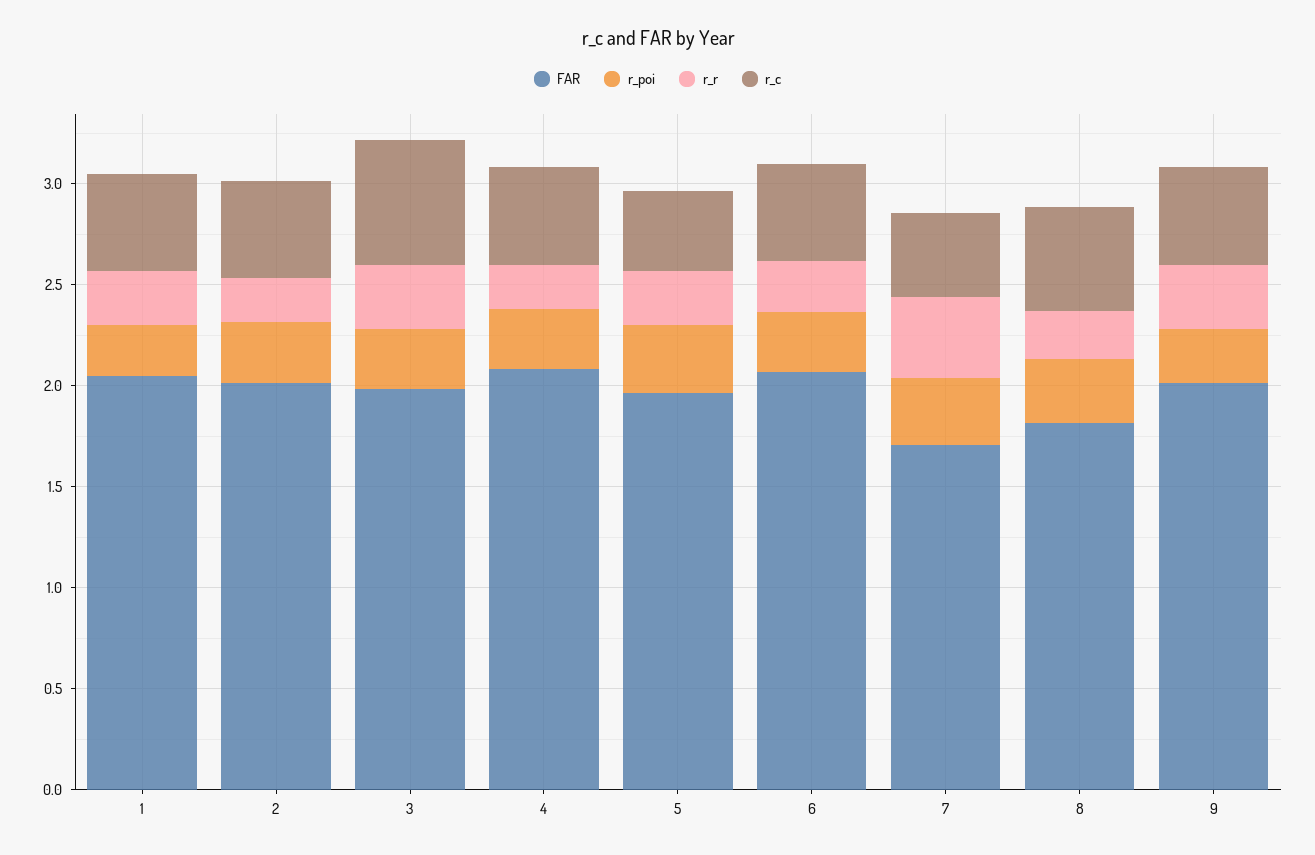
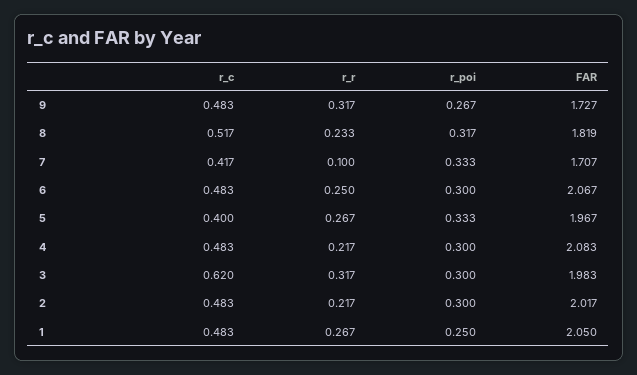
  {
    "FAR": {
      "1": 2.05,
      "2": 2.017,
      "3": 1.983,
      "4": 2.083,
      "5": 1.967,
      "6": 2.067,
      "7": 1.707,
      "8": 1.819,
-     "9": 2
+     "9": 1.727
    },
    "r_poi": {
      "1": 0.25,
      "2": 0.3,
      "3": 0.3,
      "4": 0.3,
      "5": 0.333,
      "6": 0.3,
      "7": 0.333,
      "8": 0.317,
      "9": 0.267
    },
    "r_r": {
      "1": 0.267,
      "2": 0.217,
      "3": 0.317,
      "4": 0.217,
      "5": 0.267,
      "6": 0.25,
-     "7": 0.4,
+     "7": 0.1,
      "8": 0.233,
      "9": 0.317
    },
    "r_c": {
      "1": 0.483,
      "2": 0.483,
      "3": 0.62,
      "4": 0.483,
      "5": 0.4,
      "6": 0.483,
      "7": 0.417,
      "8": 0.517,
      "9": 0.483
    }
  }

